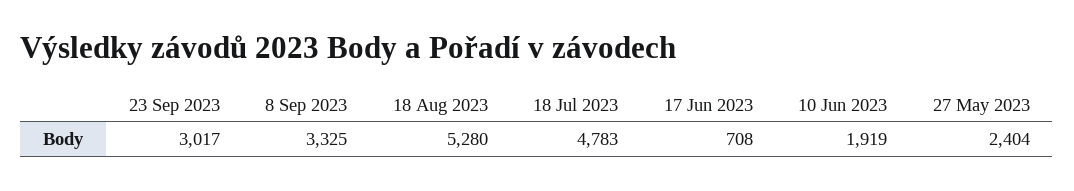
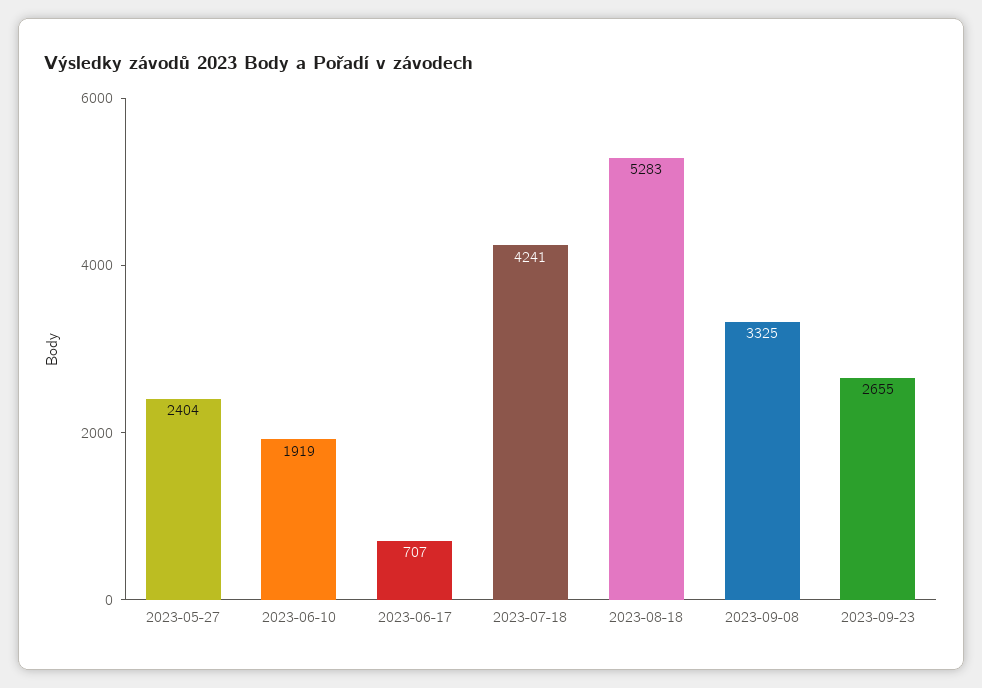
  {
-   "23 Sep 2023": 3017,
+   "23 Sep 2023": 2655,
    "8 Sep 2023": 3325,
-   "18 Aug 2023": 5280,
+   "18 Aug 2023": 5283,
-   "18 Jul 2023": 4783,
+   "18 Jul 2023": 4241,
-   "17 Jun 2023": 708,
+   "17 Jun 2023": 707,
    "10 Jun 2023": 1919,
    "27 May 2023": 2404
  }

